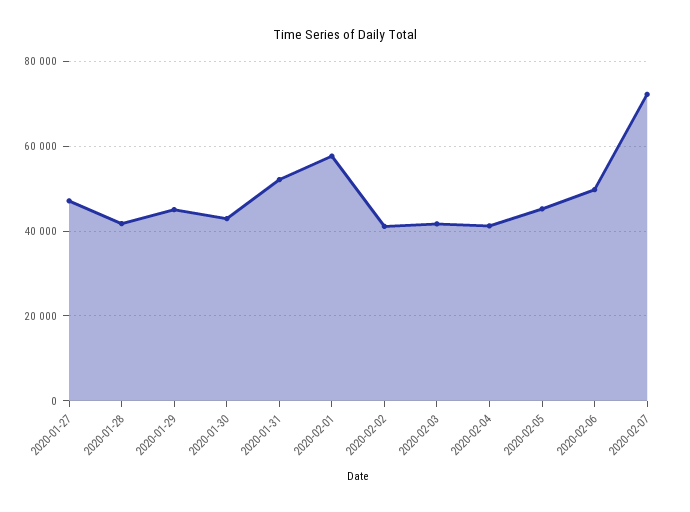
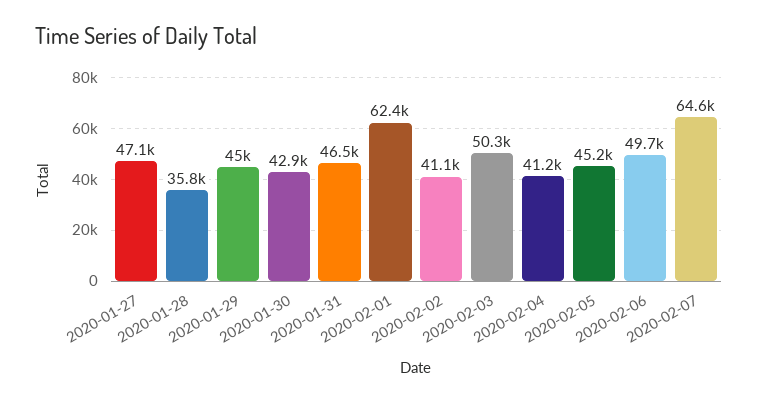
  {
    "2020-01-27": 47100,
-   "2020-01-28": 42000,
+   "2020-01-28": 35800,
    "2020-01-29": 45000,
    "2020-01-30": 42900,
-   "2020-01-31": 52000,
+   "2020-01-31": 46500,
-   "2020-02-01": 58000,
+   "2020-02-01": 62400,
    "2020-02-02": 41100,
-   "2020-02-03": 42000,
+   "2020-02-03": 50300,
    "2020-02-04": 41200,
    "2020-02-05": 45200,
    "2020-02-06": 49700,
-   "2020-02-07": 72000
+   "2020-02-07": 64600
  }

